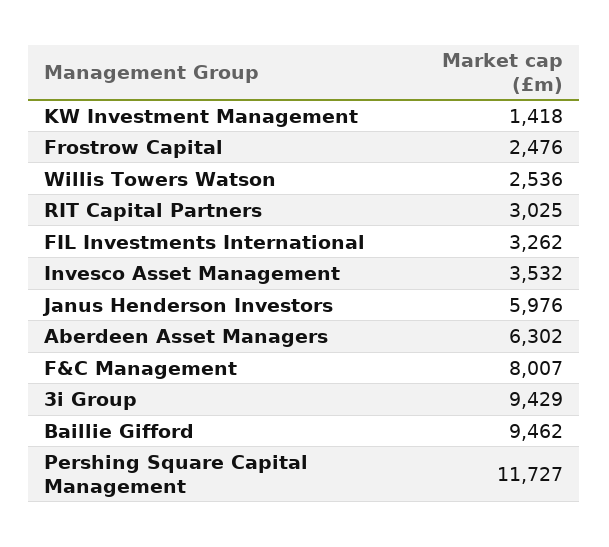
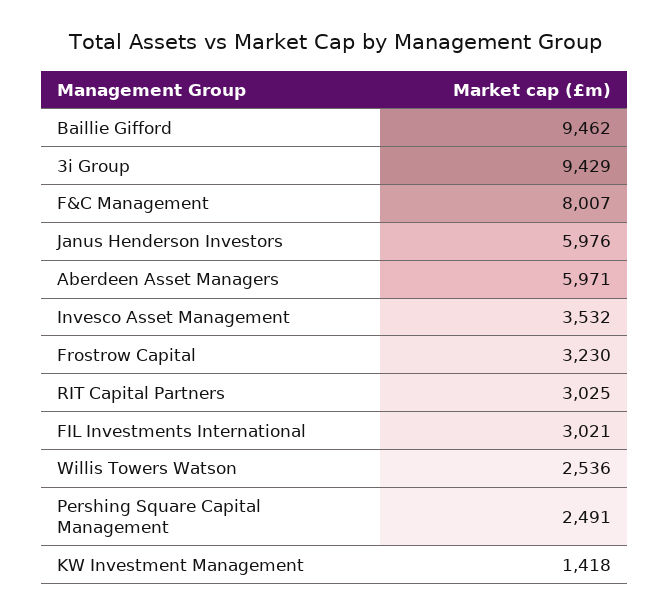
  {
    "KW Investment Management": 1418,
-   "Frostrow Capital": 2476,
+   "Frostrow Capital": 3230,
    "Willis Towers Watson": 2536,
    "RIT Capital Partners": 3025,
-   "FIL Investments International": 3262,
+   "FIL Investments International": 3021,
    "Invesco Asset Management": 3532,
    "Janus Henderson Investors": 5976,
-   "Aberdeen Asset Managers": 6302,
+   "Aberdeen Asset Managers": 5971,
    "F&C Management": 8007,
    "3i Group": 9429,
    "Baillie Gifford": 9462,
-   "Pershing Square Capital Management": 11727
+   "Pershing Square Capital Management": 2491
  }

